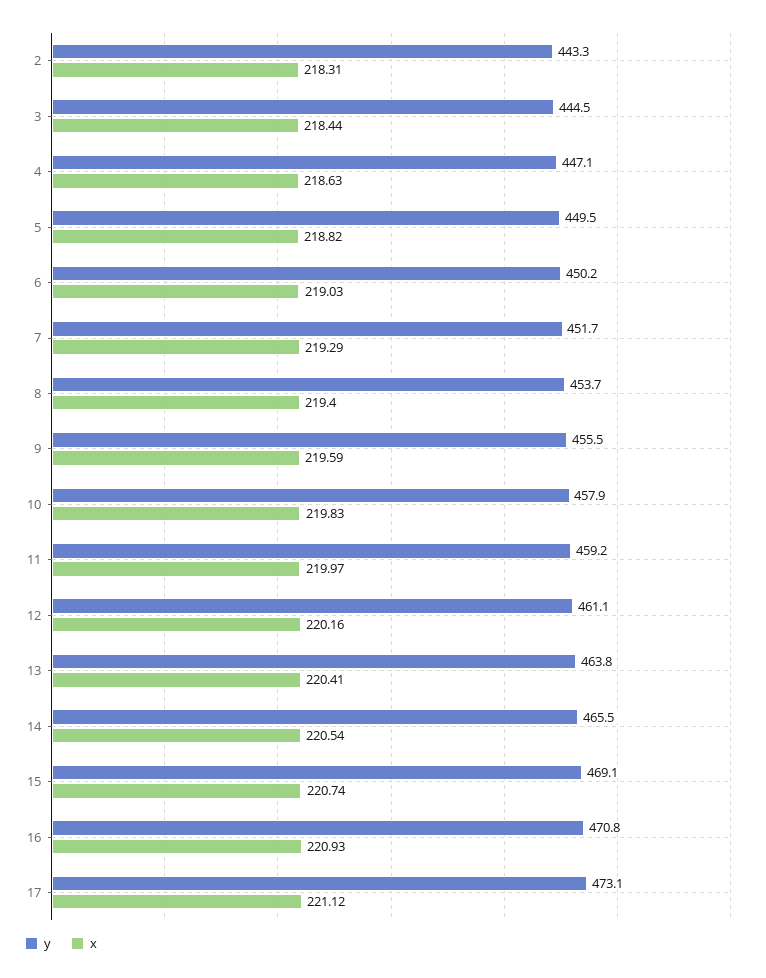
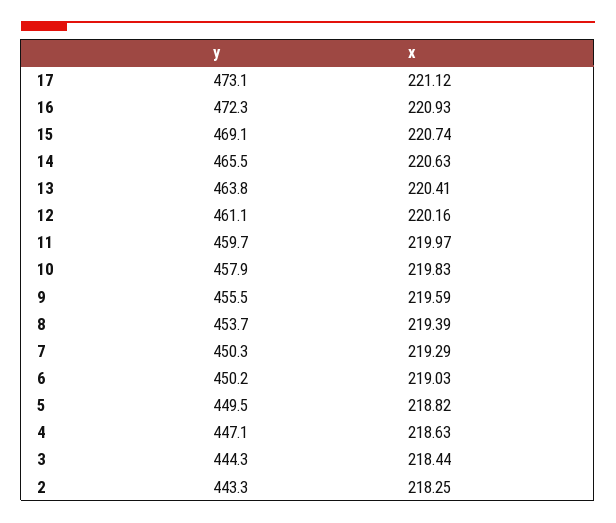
  {
    "y": {
      "2": 443.3,
-     "3": 444.5,
+     "3": 444.3,
      "4": 447.1,
      "5": 449.5,
      "6": 450.2,
-     "7": 451.7,
+     "7": 450.3,
      "8": 453.7,
      "9": 455.5,
      "10": 457.9,
-     "11": 459.2,
+     "11": 459.7,
      "12": 461.1,
      "13": 463.8,
      "14": 465.5,
      "15": 469.1,
-     "16": 470.8,
+     "16": 472.3,
      "17": 473.1
    },
    "x": {
-     "2": 218.31,
+     "2": 218.25,
      "3": 218.44,
      "4": 218.63,
      "5": 218.82,
      "6": 219.03,
      "7": 219.29,
-     "8": 219.4,
+     "8": 219.39,
      "9": 219.59,
      "10": 219.83,
      "11": 219.97,
      "12": 220.16,
      "13": 220.41,
-     "14": 220.54,
+     "14": 220.63,
      "15": 220.74,
      "16": 220.93,
      "17": 221.12
    }
  }

